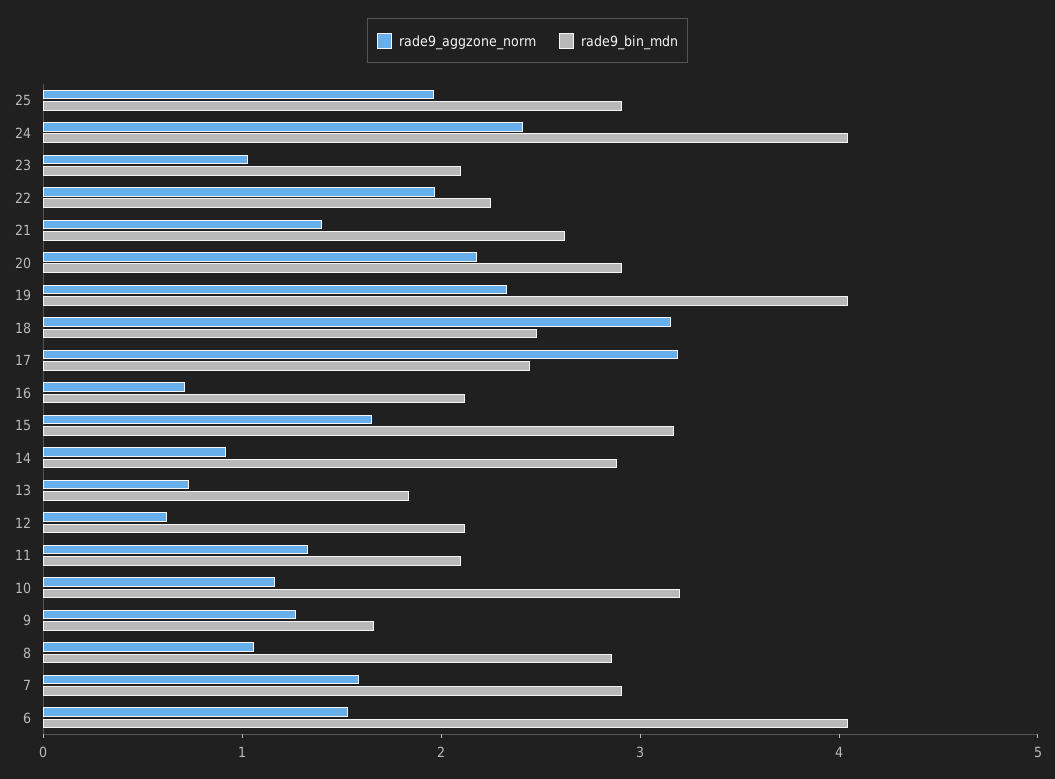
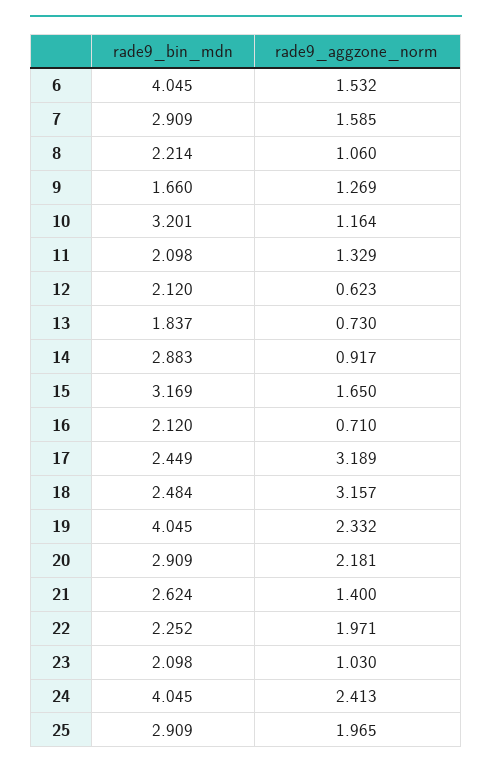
  {
    "rade9_aggzone_norm": {
      "25": 1.965,
      "24": 2.413,
      "23": 1.03,
      "22": 1.971,
      "21": 1.4,
      "20": 2.181,
      "19": 2.332,
      "18": 3.157,
      "17": 3.189,
      "16": 0.71,
      "15": 1.65,
      "14": 0.917,
      "13": 0.73,
      "12": 0.623,
      "11": 1.329,
      "10": 1.164,
      "9": 1.269,
      "8": 1.06,
      "7": 1.585,
      "6": 1.532
    },
    "rade9_bin_mdn": {
      "25": 2.909,
      "24": 4.045,
      "23": 2.098,
      "22": 2.252,
      "21": 2.624,
      "20": 2.909,
      "19": 4.045,
      "18": 2.484,
      "17": 2.449,
      "16": 2.12,
      "15": 3.169,
      "14": 2.883,
      "13": 1.837,
      "12": 2.12,
      "11": 2.098,
      "10": 3.201,
      "9": 1.66,
-     "8": 2.8,
+     "8": 2.214,
      "7": 2.909,
      "6": 4.045
    }
  }

